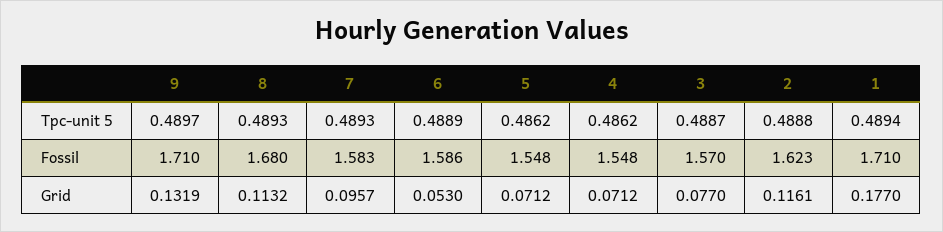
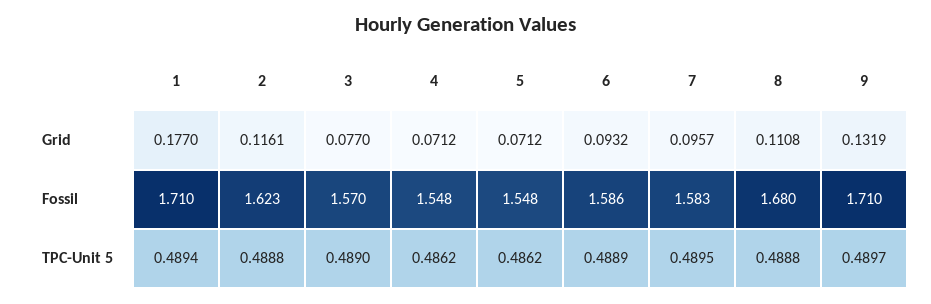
  {
    "9": {
      "Tpc-unit 5": 0.4897,
      "Fossil": 1.71,
      "Grid": 0.1319
    },
    "8": {
-     "Tpc-unit 5": 0.4893,
+     "Tpc-unit 5": 0.4888,
      "Fossil": 1.68,
-     "Grid": 0.1132
+     "Grid": 0.1108
    },
    "7": {
-     "Tpc-unit 5": 0.4893,
+     "Tpc-unit 5": 0.4895,
      "Fossil": 1.583,
      "Grid": 0.0957
    },
    "6": {
      "Tpc-unit 5": 0.4889,
      "Fossil": 1.586,
-     "Grid": 0.053
+     "Grid": 0.0932
    },
    "5": {
      "Tpc-unit 5": 0.4862,
      "Fossil": 1.548,
      "Grid": 0.0712
    },
    "4": {
      "Tpc-unit 5": 0.4862,
      "Fossil": 1.548,
      "Grid": 0.0712
    },
    "3": {
-     "Tpc-unit 5": 0.4887,
+     "Tpc-unit 5": 0.489,
      "Fossil": 1.57,
      "Grid": 0.077
    },
    "2": {
      "Tpc-unit 5": 0.4888,
      "Fossil": 1.623,
      "Grid": 0.1161
    },
    "1": {
      "Tpc-unit 5": 0.4894,
      "Fossil": 1.71,
      "Grid": 0.177
    }
  }

